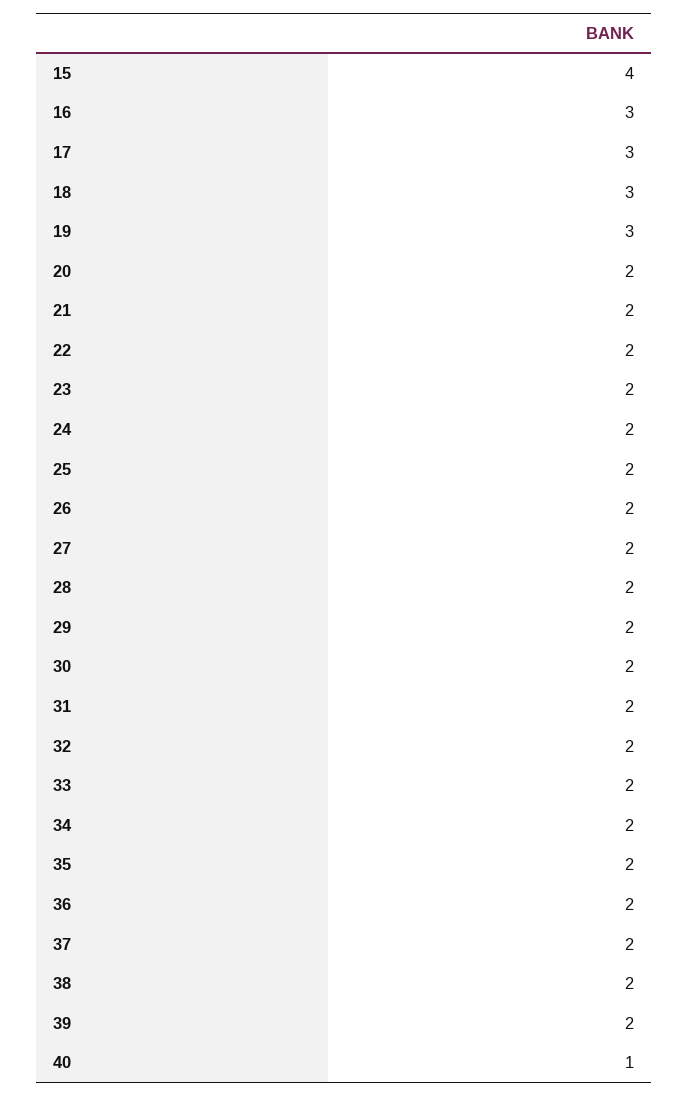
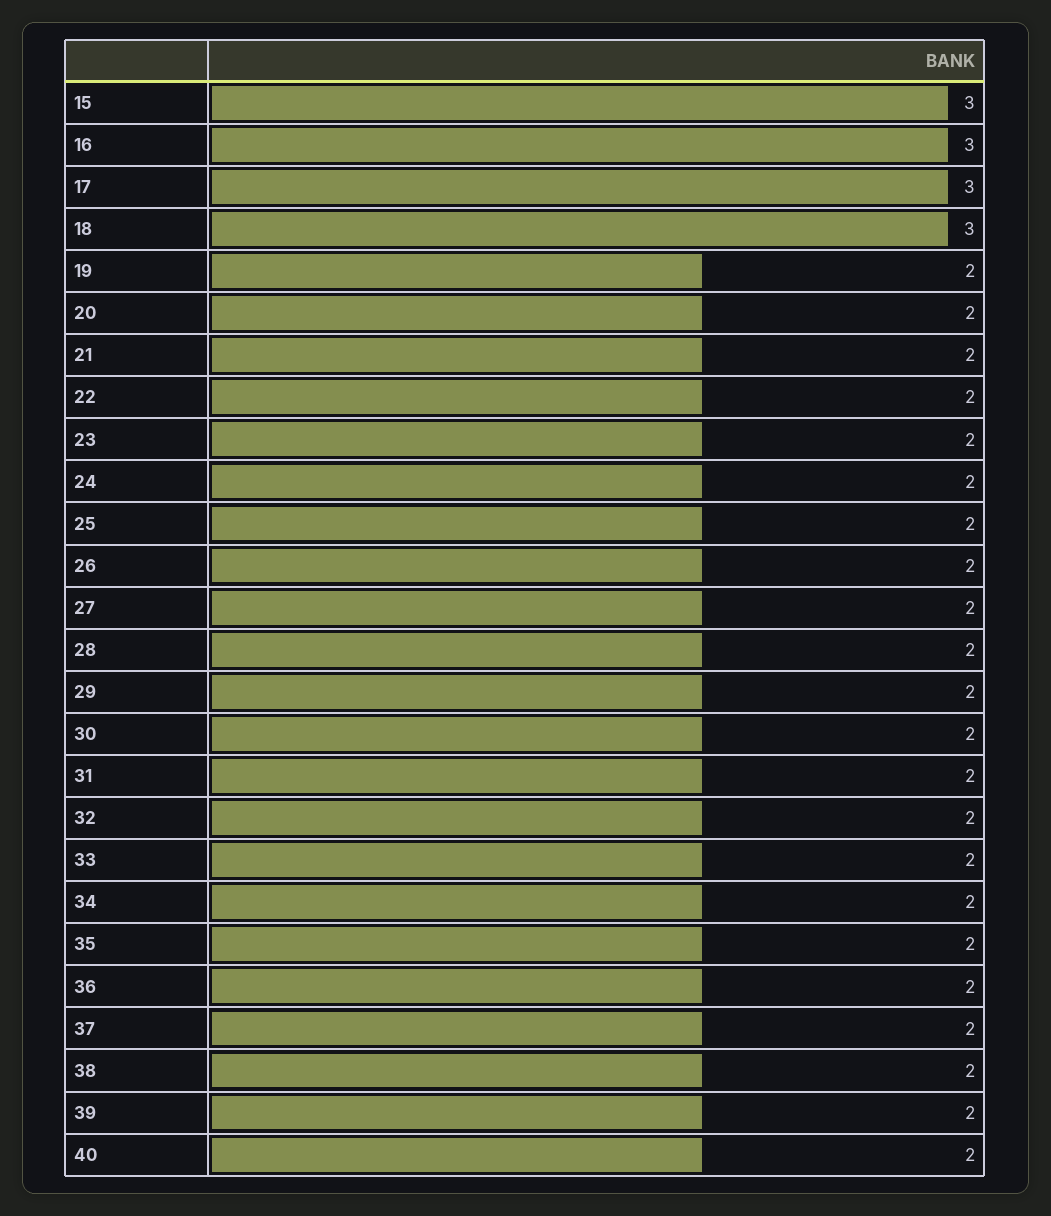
  {
-   "15": 4,
+   "15": 3,
    "16": 3,
    "17": 3,
    "18": 3,
-   "19": 3,
+   "19": 2,
    "20": 2,
    "21": 2,
    "22": 2,
    "23": 2,
    "24": 2,
    "25": 2,
    "26": 2,
    "27": 2,
    "28": 2,
    "29": 2,
    "30": 2,
    "31": 2,
    "32": 2,
    "33": 2,
    "34": 2,
    "35": 2,
    "36": 2,
    "37": 2,
    "38": 2,
    "39": 2,
-   "40": 1
+   "40": 2
  }

